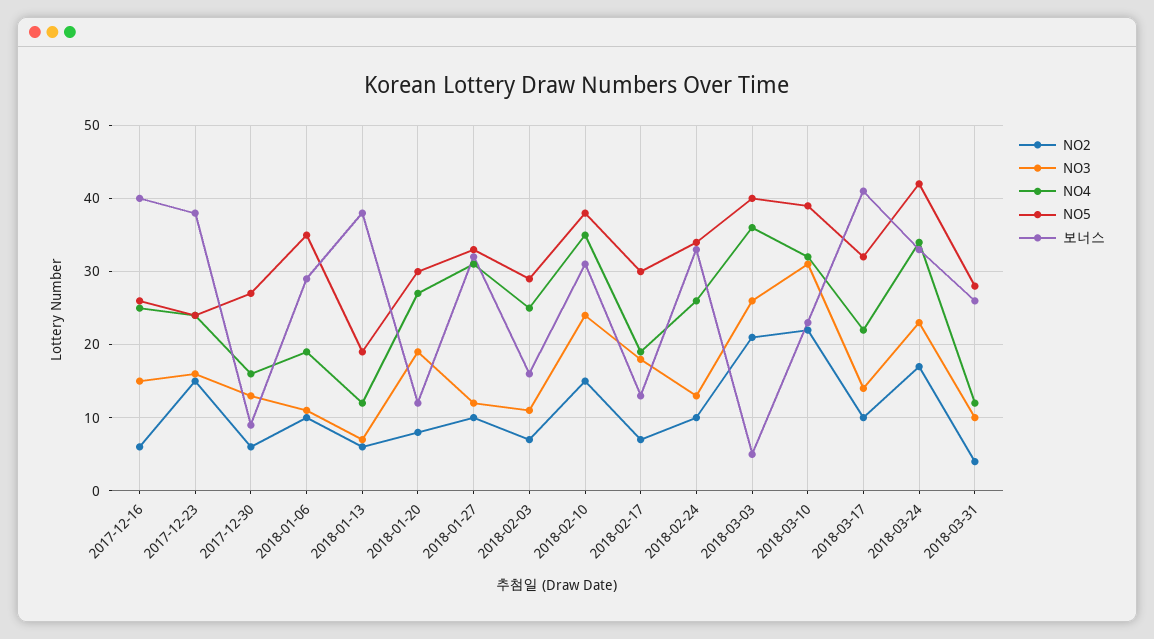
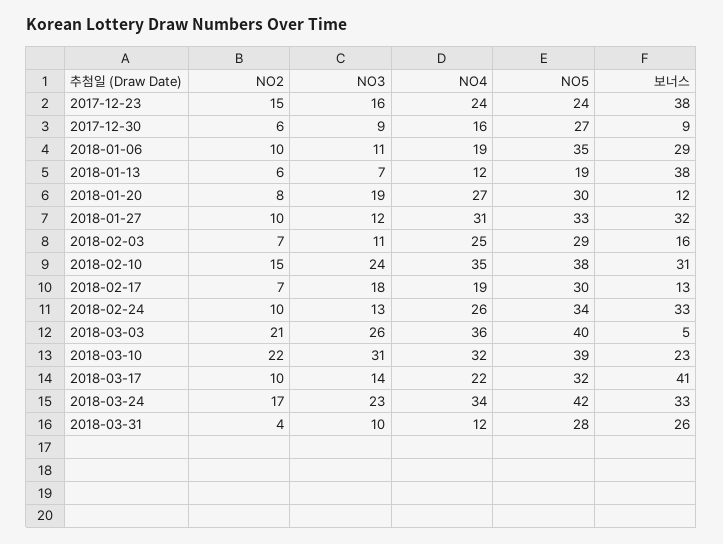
  {
    "NO2": {
-     "2017-12-16": 6,
      "2017-12-23": 15,
      "2017-12-30": 6,
      "2018-01-06": 10,
      "2018-01-13": 6,
      "2018-01-20": 8,
      "2018-01-27": 10,
      "2018-02-03": 7,
      "2018-02-10": 15,
      "2018-02-17": 7,
      "2018-02-24": 10,
      "2018-03-03": 21,
      "2018-03-10": 22,
      "2018-03-17": 10,
      "2018-03-24": 17,
      "2018-03-31": 4
    },
    "NO3": {
-     "2017-12-16": 15,
      "2017-12-23": 16,
-     "2017-12-30": 13,
+     "2017-12-30": 9,
      "2018-01-06": 11,
      "2018-01-13": 7,
      "2018-01-20": 19,
      "2018-01-27": 12,
      "2018-02-03": 11,
      "2018-02-10": 24,
      "2018-02-17": 18,
      "2018-02-24": 13,
      "2018-03-03": 26,
      "2018-03-10": 31,
      "2018-03-17": 14,
      "2018-03-24": 23,
      "2018-03-31": 10
    },
    "NO4": {
-     "2017-12-16": 25,
      "2017-12-23": 24,
      "2017-12-30": 16,
      "2018-01-06": 19,
      "2018-01-13": 12,
      "2018-01-20": 27,
      "2018-01-27": 31,
      "2018-02-03": 25,
      "2018-02-10": 35,
      "2018-02-17": 19,
      "2018-02-24": 26,
      "2018-03-03": 36,
      "2018-03-10": 32,
      "2018-03-17": 22,
      "2018-03-24": 34,
      "2018-03-31": 12
    },
    "NO5": {
-     "2017-12-16": 26,
      "2017-12-23": 24,
      "2017-12-30": 27,
      "2018-01-06": 35,
      "2018-01-13": 19,
      "2018-01-20": 30,
      "2018-01-27": 33,
      "2018-02-03": 29,
      "2018-02-10": 38,
      "2018-02-17": 30,
      "2018-02-24": 34,
      "2018-03-03": 40,
      "2018-03-10": 39,
      "2018-03-17": 32,
      "2018-03-24": 42,
      "2018-03-31": 28
    },
    "보너스": {
-     "2017-12-16": 40,
      "2017-12-23": 38,
      "2017-12-30": 9,
      "2018-01-06": 29,
      "2018-01-13": 38,
      "2018-01-20": 12,
      "2018-01-27": 32,
      "2018-02-03": 16,
      "2018-02-10": 31,
      "2018-02-17": 13,
      "2018-02-24": 33,
      "2018-03-03": 5,
      "2018-03-10": 23,
      "2018-03-17": 41,
      "2018-03-24": 33,
      "2018-03-31": 26
    }
  }

